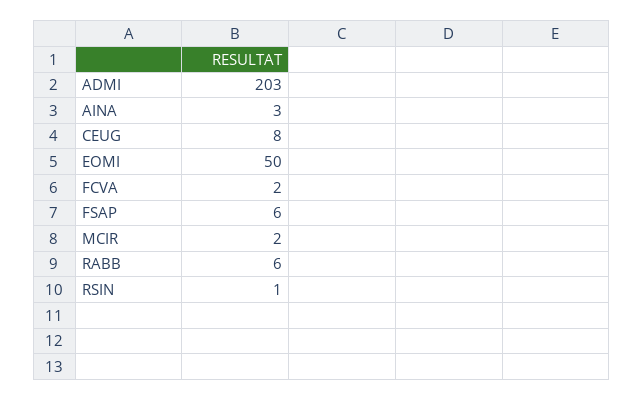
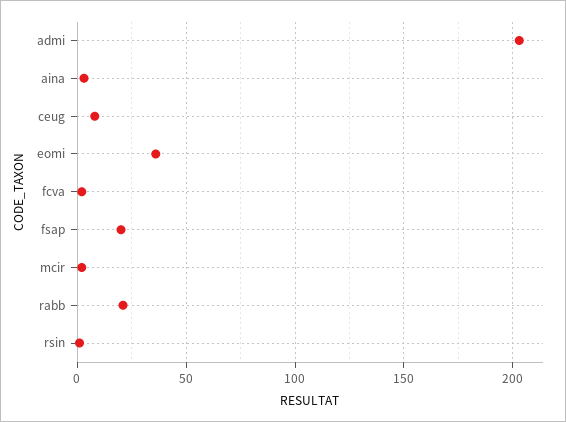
  {
    "ADMI": 203,
    "AINA": 3,
    "CEUG": 8,
-   "EOMI": 50,
+   "EOMI": 35,
    "FCVA": 2,
-   "FSAP": 6,
+   "FSAP": 20,
    "MCIR": 2,
-   "RABB": 6,
+   "RABB": 20,
    "RSIN": 1
  }

